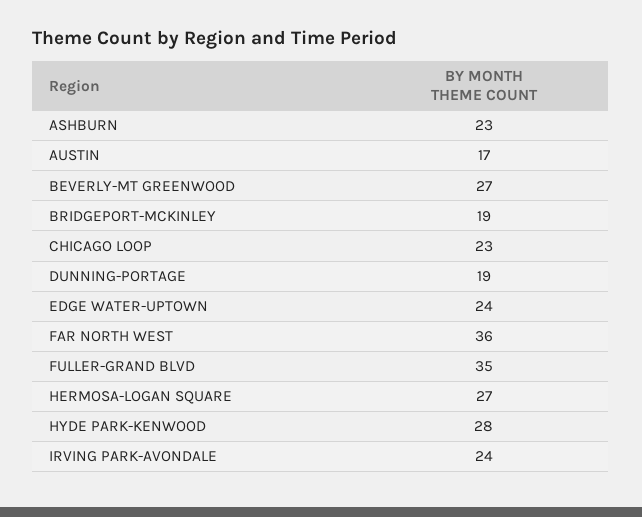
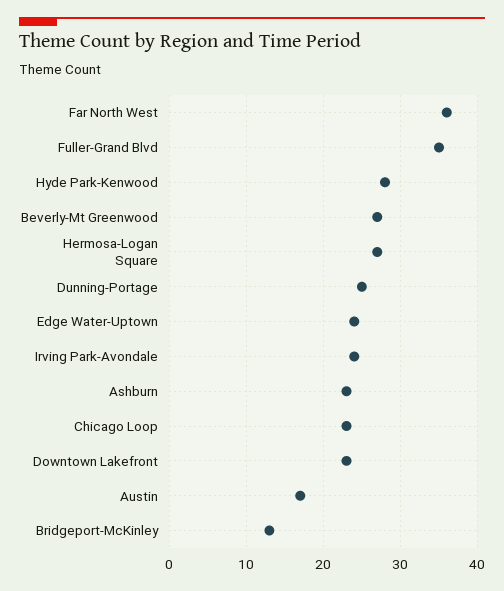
  {
    "ASHBURN": 23,
    "AUSTIN": 17,
    "BEVERLY-MT GREENWOOD": 27,
-   "BRIDGEPORT-MCKINLEY": 19,
+   "BRIDGEPORT-MCKINLEY": 13,
    "CHICAGO LOOP": 23,
-   "DUNNING-PORTAGE": 19,
+   "DUNNING-PORTAGE": 25,
    "EDGE WATER-UPTOWN": 24,
    "FAR NORTH WEST": 36,
    "FULLER-GRAND BLVD": 35,
    "HERMOSA-LOGAN SQUARE": 27,
    "HYDE PARK-KENWOOD": 28,
-   "IRVING PARK-AVONDALE": 24
+   "IRVING PARK-AVONDALE": 24,
+   "Downtown Lakefront": 23
  }

